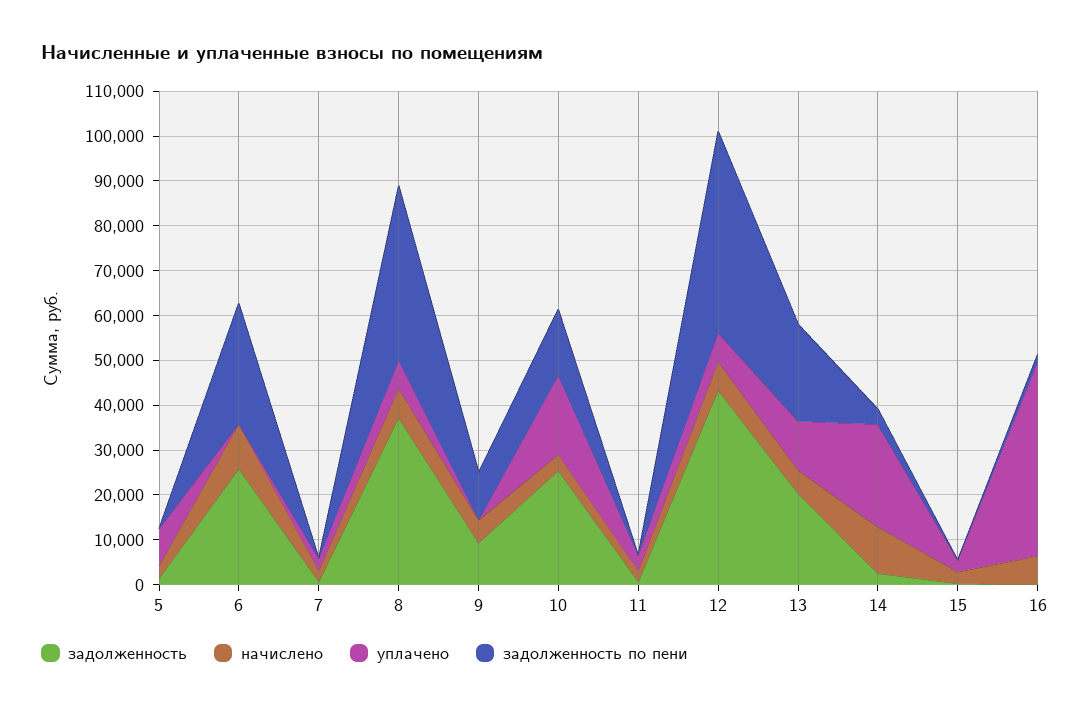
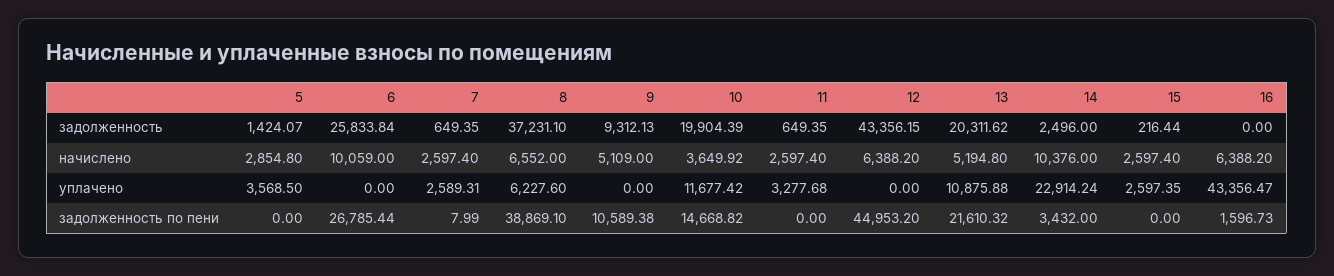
  {
    "задолженность": {
      "5": 1424.07,
      "6": 25833.84,
      "7": 649.35,
      "8": 37231.1,
      "9": 9312.13,
-     "10": 26000,
+     "10": 19904.39,
      "11": 649.35,
      "12": 43356.15,
      "13": 20311.62,
      "14": 2496,
      "15": 216.44,
      "16": 0
    },
    "начислено": {
      "5": 2854.8,
      "6": 10059,
      "7": 2597.4,
      "8": 6552,
      "9": 5109,
      "10": 3649.92,
      "11": 2597.4,
      "12": 6388.2,
      "13": 5194.8,
      "14": 10376,
      "15": 2597.4,
      "16": 6388.2
    },
    "уплачено": {
-     "5": 8000,
+     "5": 3568.5,
      "6": 0,
      "7": 2589.31,
      "8": 6227.6,
      "9": 0,
-     "10": 18000,
+     "10": 11677.42,
      "11": 3277.68,
-     "12": 6000,
+     "12": 0,
      "13": 10875.88,
      "14": 22914.24,
      "15": 2597.35,
      "16": 43356.47
    },
    "задолженность по пени": {
      "5": 0,
      "6": 26785.44,
      "7": 7.99,
      "8": 38869.1,
      "9": 10589.38,
      "10": 14668.82,
      "11": 0,
      "12": 44953.2,
      "13": 21610.32,
      "14": 3432,
      "15": 0,
      "16": 1596.73
    }
  }

